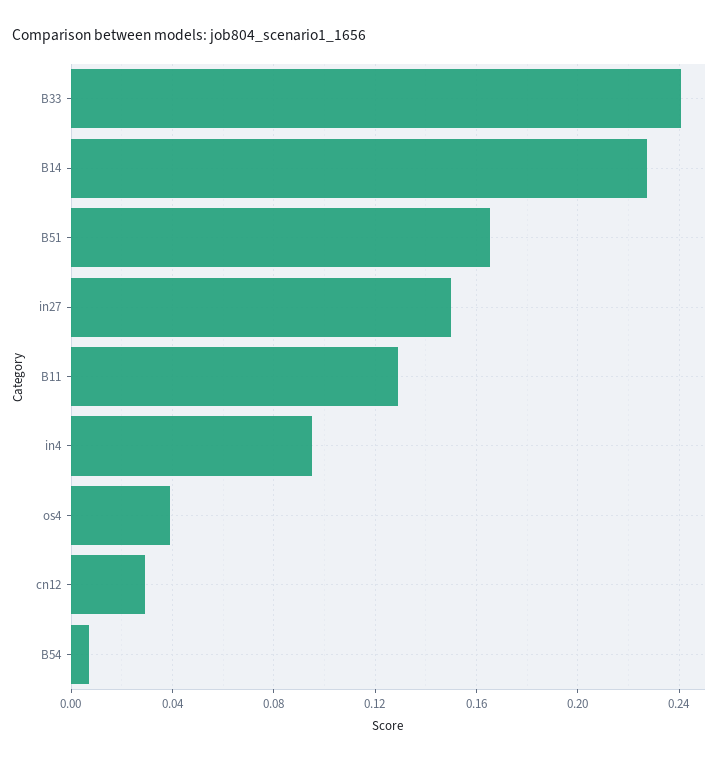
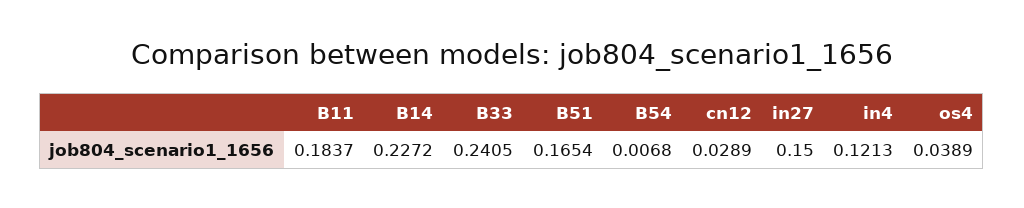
  {
    "B33": 0.2405,
    "B14": 0.2272,
    "B51": 0.1654,
    "in27": 0.15,
-   "B11": 0.13,
+   "B11": 0.1837,
-   "in4": 0.095,
+   "in4": 0.1213,
    "os4": 0.0389,
    "cn12": 0.0289,
    "B54": 0.0068
  }

